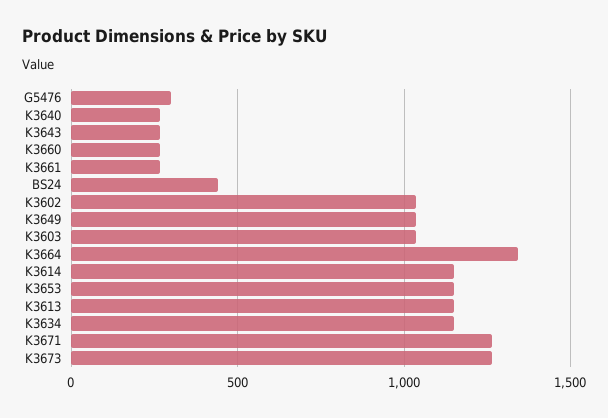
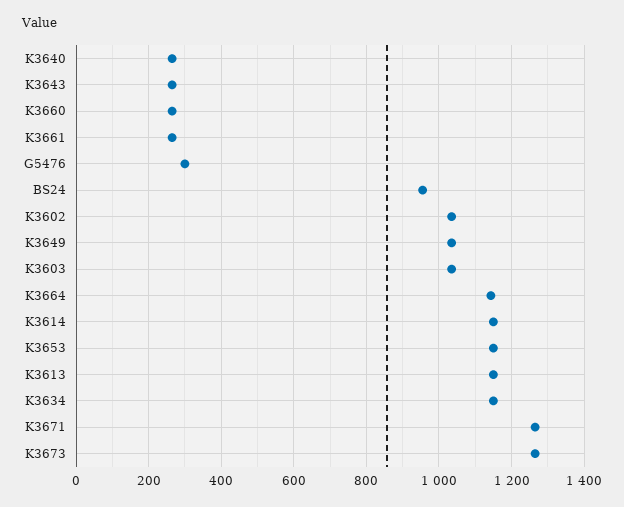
  {
    "G5476": 300,
    "K3640": 260,
    "K3643": 260,
    "K3660": 260,
    "K3661": 260,
-   "BS24": 450,
+   "BS24": 960,
    "K3602": 1040,
    "K3649": 1040,
    "K3603": 1040,
-   "K3664": 1350,
+   "K3664": 1140,
    "K3614": 1160,
    "K3653": 1160,
    "K3613": 1160,
    "K3634": 1160,
    "K3671": 1260,
    "K3673": 1260
  }

